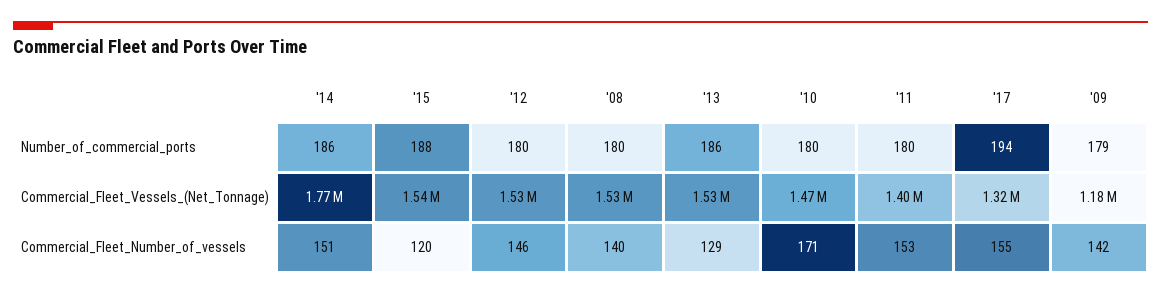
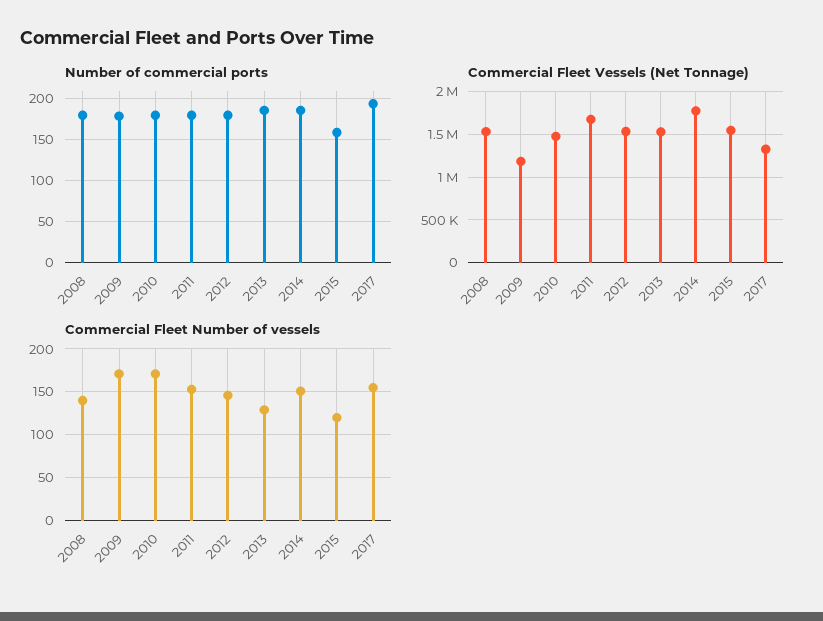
  {
    "Number_of_commercial_ports": {
      "'14": 186,
-     "'15": 188,
+     "'15": 160,
      "'12": 180,
      "'08": 180,
      "'13": 186,
      "'10": 180,
      "'11": 180,
      "'17": 194,
      "'09": 179
    },
    "Commercial_Fleet_Vessels_(Net_Tonnage)": {
      "'14": 1770000,
      "'15": 1540000,
      "'12": 1530000,
      "'08": 1530000,
      "'13": 1530000,
      "'10": 1470000,
-     "'11": 1400000,
+     "'11": 1700000,
      "'17": 1320000,
      "'09": 1180000
    },
    "Commercial_Fleet_Number_of_vessels": {
      "'14": 151,
      "'15": 120,
      "'12": 146,
      "'08": 140,
      "'13": 129,
      "'10": 171,
      "'11": 153,
      "'17": 155,
-     "'09": 142
+     "'09": 170
    }
  }

